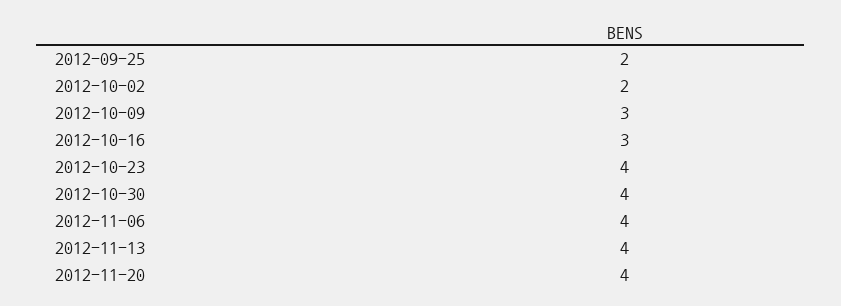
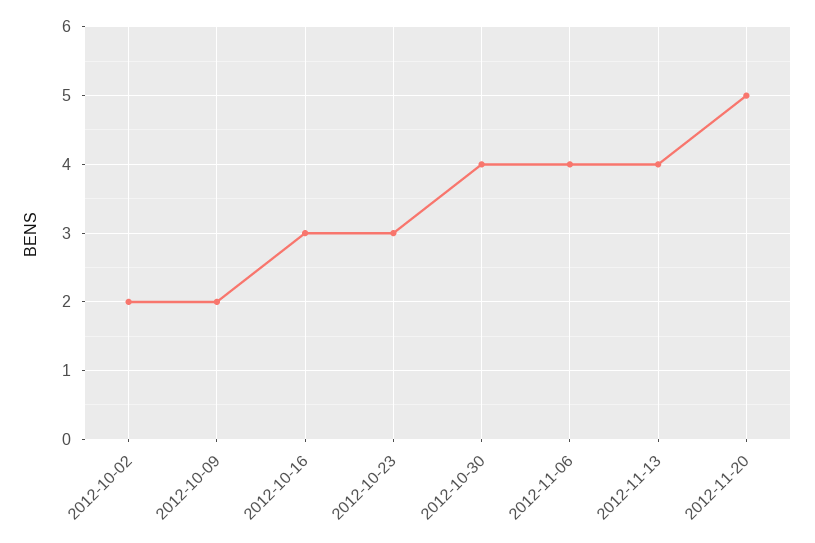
  {
-   "2012-09-25": 2,
    "2012-10-02": 2,
-   "2012-10-09": 3,
+   "2012-10-09": 2,
    "2012-10-16": 3,
-   "2012-10-23": 4,
+   "2012-10-23": 3,
    "2012-10-30": 4,
    "2012-11-06": 4,
    "2012-11-13": 4,
-   "2012-11-20": 4
+   "2012-11-20": 5
  }

